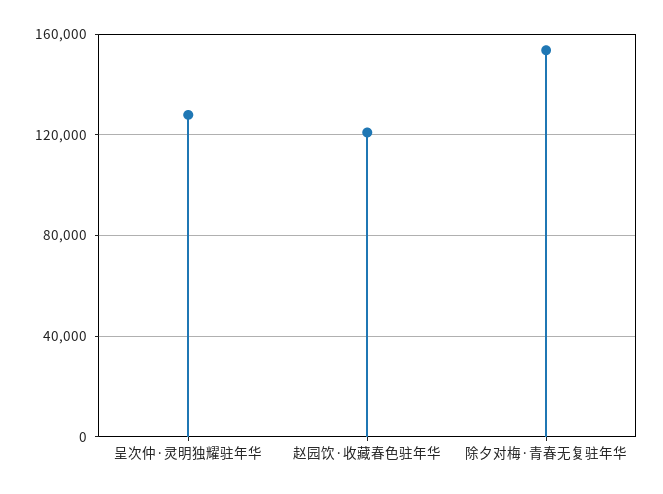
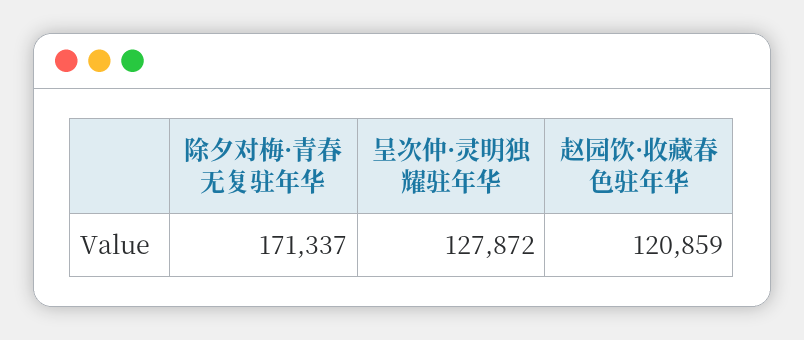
  {
    "呈次仲·灵明独耀驻年华": 127872,
    "赵园饮·收藏春色驻年华": 120859,
-   "除夕对梅·青春无复驻年华": 155000
+   "除夕对梅·青春无复驻年华": 171337
  }

